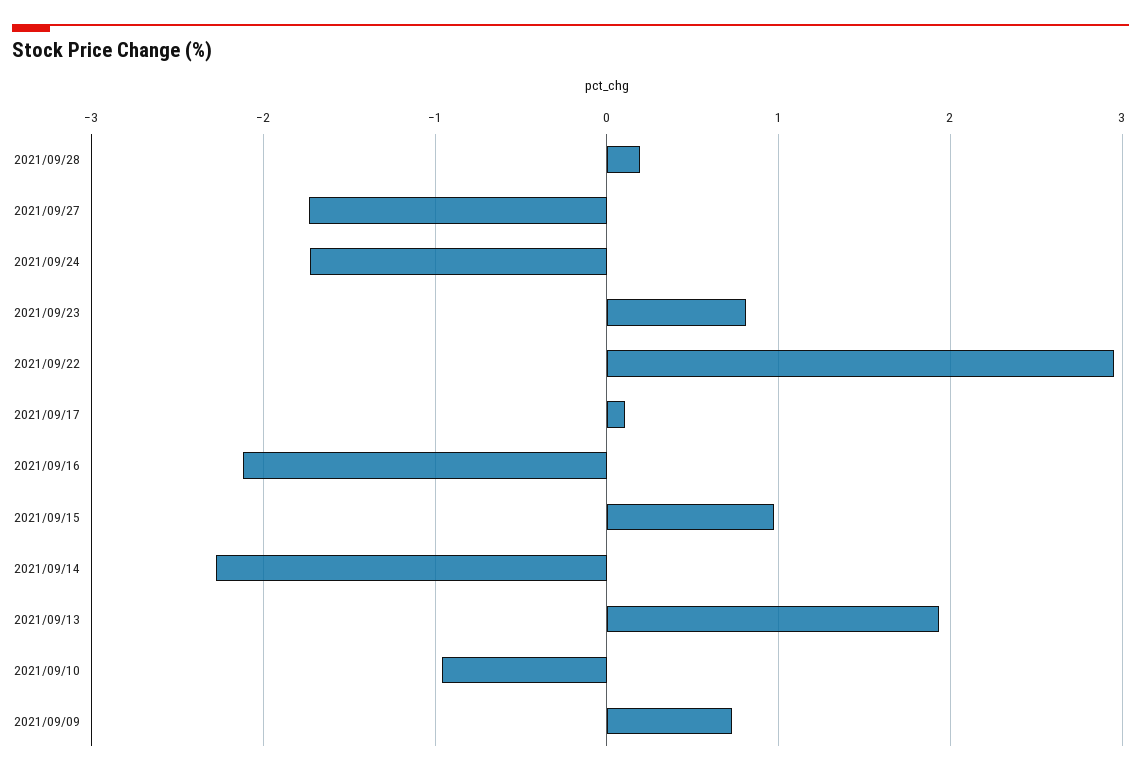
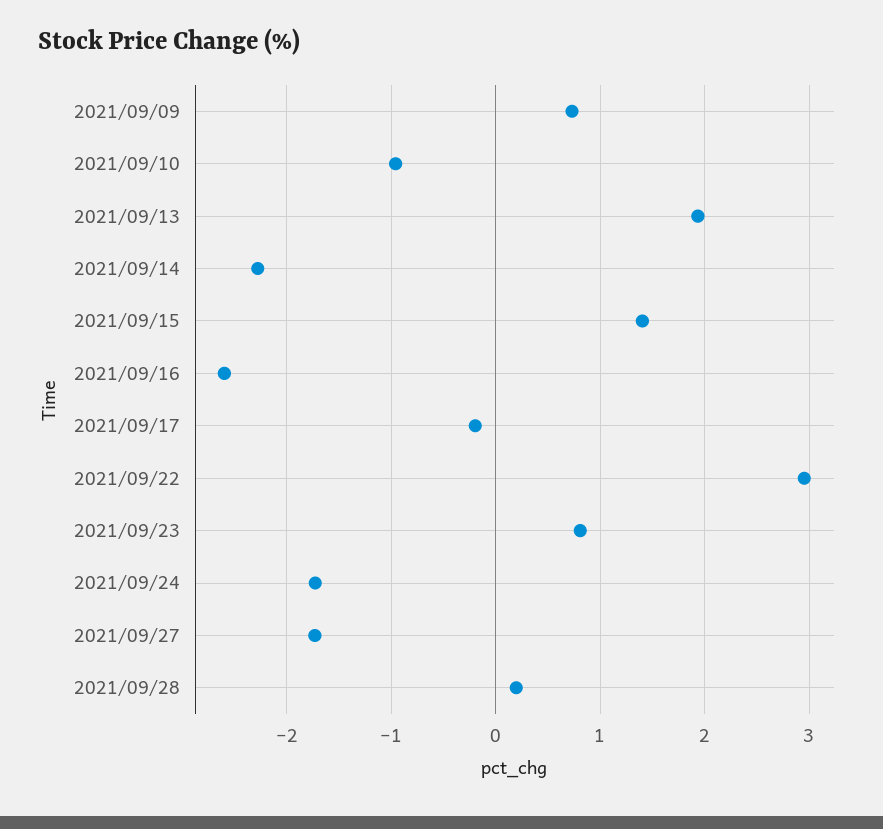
  {
    "2021/09/28": 0.2,
    "2021/09/27": -1.7,
    "2021/09/24": -1.7,
    "2021/09/23": 0.8,
    "2021/09/22": 3,
-   "2021/09/17": 0.1,
+   "2021/09/17": -0.2,
-   "2021/09/16": -2.1,
+   "2021/09/16": -2.6,
-   "2021/09/15": 1,
+   "2021/09/15": 1.4,
    "2021/09/14": -2.3,
    "2021/09/13": 1.9,
    "2021/09/10": -1,
    "2021/09/09": 0.7
  }

